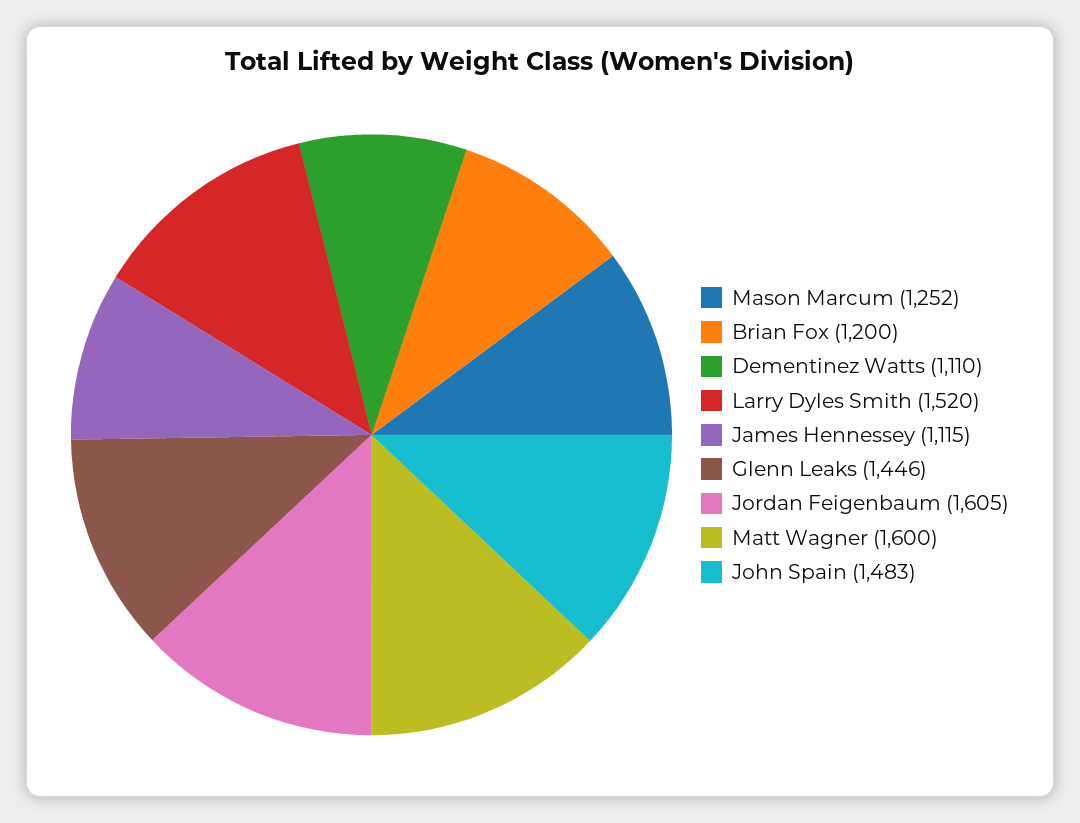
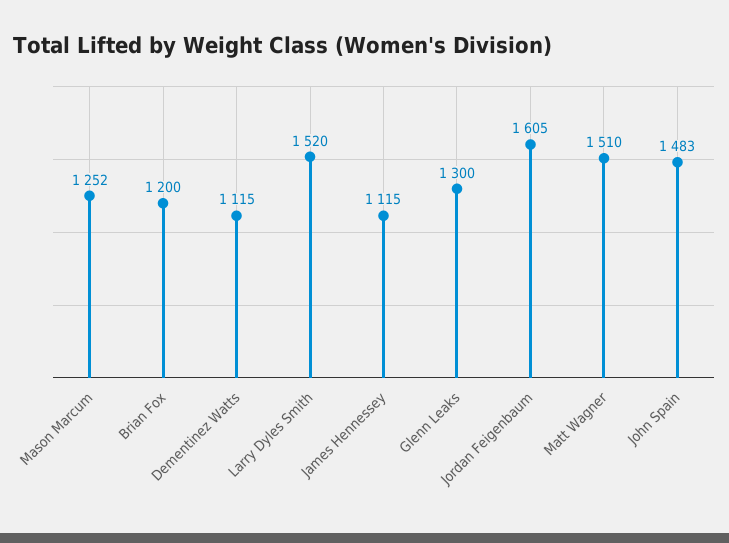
  {
    "Mason Marcum": 1252,
    "Brian Fox": 1200,
-   "Dementinez Watts": 1110,
+   "Dementinez Watts": 1115,
    "Larry Dyles Smith": 1520,
    "James Hennessey": 1115,
-   "Glenn Leaks": 1446,
+   "Glenn Leaks": 1300,
    "Jordan Feigenbaum": 1605,
-   "Matt Wagner": 1600,
+   "Matt Wagner": 1510,
    "John Spain": 1483
  }

